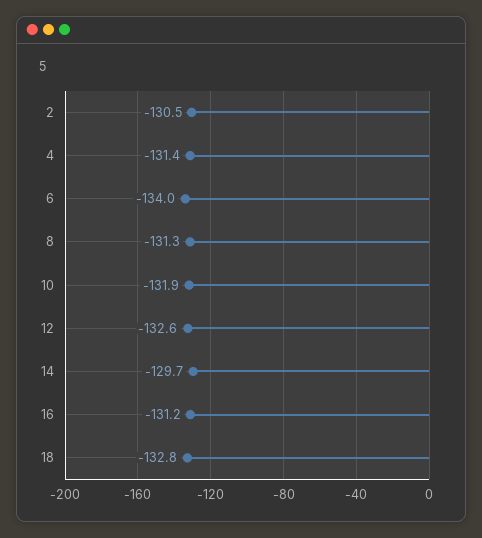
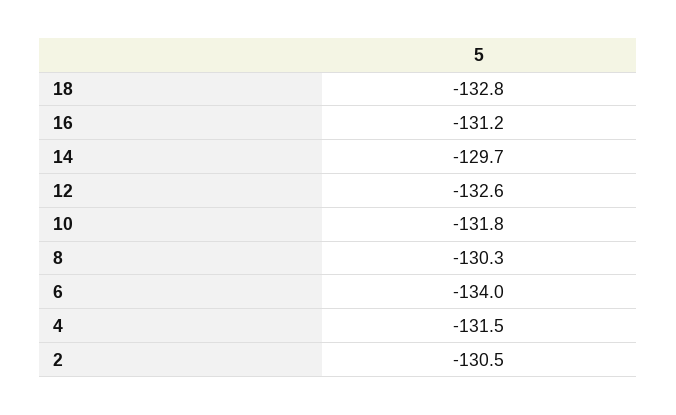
  {
    "2": -130.5,
-   "4": -131.4,
+   "4": -131.5,
    "6": -134,
-   "8": -131.3,
+   "8": -130.3,
-   "10": -131.9,
+   "10": -131.8,
    "12": -132.6,
    "14": -129.7,
    "16": -131.2,
    "18": -132.8
  }

